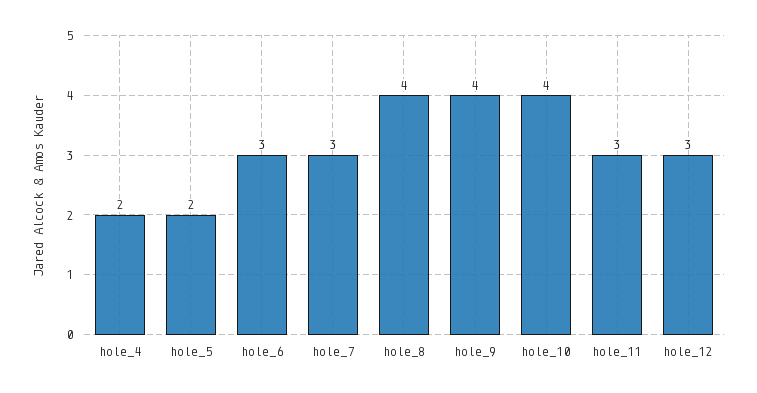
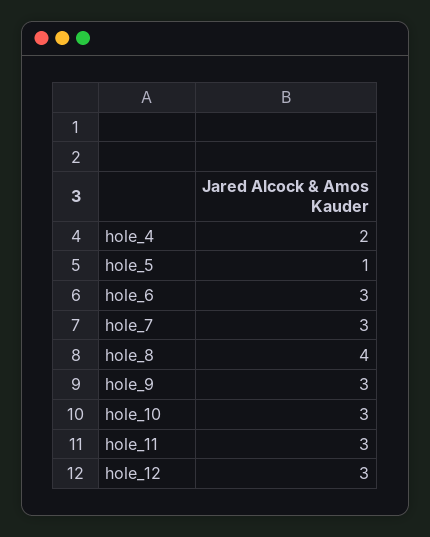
  {
    "hole_4": 2,
-   "hole_5": 2,
+   "hole_5": 1,
    "hole_6": 3,
    "hole_7": 3,
    "hole_8": 4,
-   "hole_9": 4,
+   "hole_9": 3,
-   "hole_10": 4,
+   "hole_10": 3,
    "hole_11": 3,
    "hole_12": 3
  }

